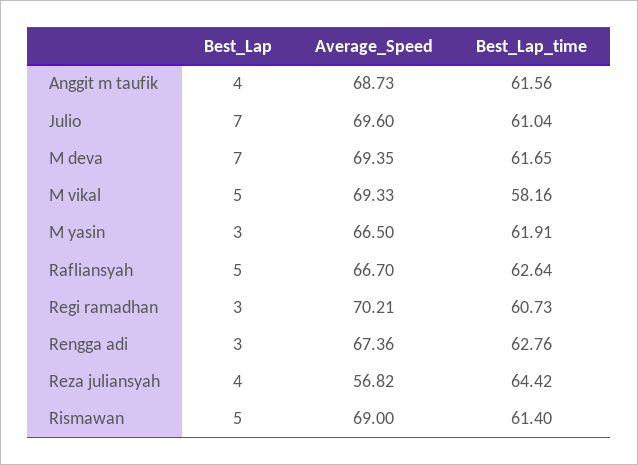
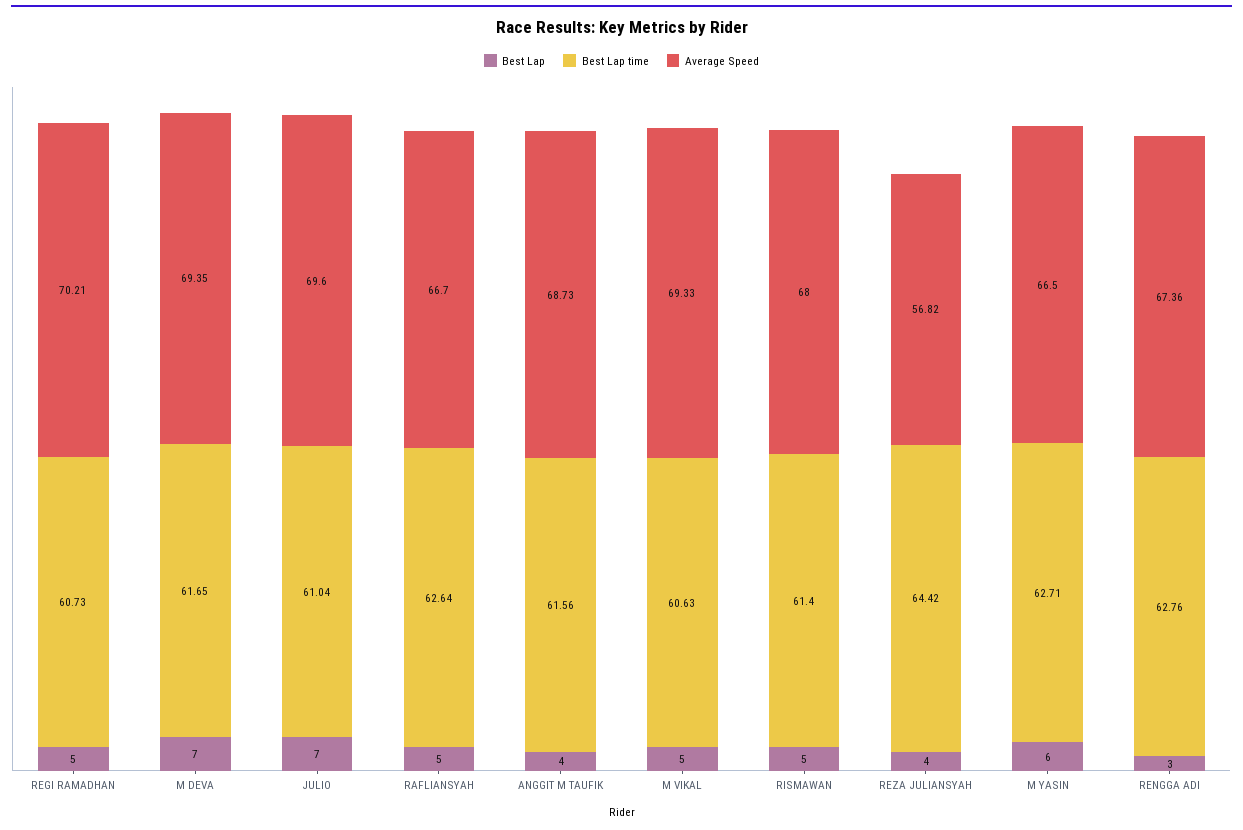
  {
    "Best_Lap": {
      "Anggit m taufik": 4,
      "Julio": 7,
      "M deva": 7,
      "M vikal": 5,
-     "M yasin": 3,
+     "M yasin": 6,
      "Rafliansyah": 5,
-     "Regi ramadhan": 3,
+     "Regi ramadhan": 5,
      "Rengga adi": 3,
      "Reza juliansyah": 4,
      "Rismawan": 5
    },
    "Average_Speed": {
      "Anggit m taufik": 68.73,
      "Julio": 69.6,
      "M deva": 69.35,
      "M vikal": 69.33,
      "M yasin": 66.5,
      "Rafliansyah": 66.7,
      "Regi ramadhan": 70.21,
      "Rengga adi": 67.36,
      "Reza juliansyah": 56.82,
-     "Rismawan": 69
+     "Rismawan": 68
    },
    "Best_Lap_time": {
      "Anggit m taufik": 61.56,
      "Julio": 61.04,
      "M deva": 61.65,
-     "M vikal": 58.16,
+     "M vikal": 60.63,
-     "M yasin": 61.91,
+     "M yasin": 62.71,
      "Rafliansyah": 62.64,
      "Regi ramadhan": 60.73,
      "Rengga adi": 62.76,
      "Reza juliansyah": 64.42,
      "Rismawan": 61.4
    }
  }

